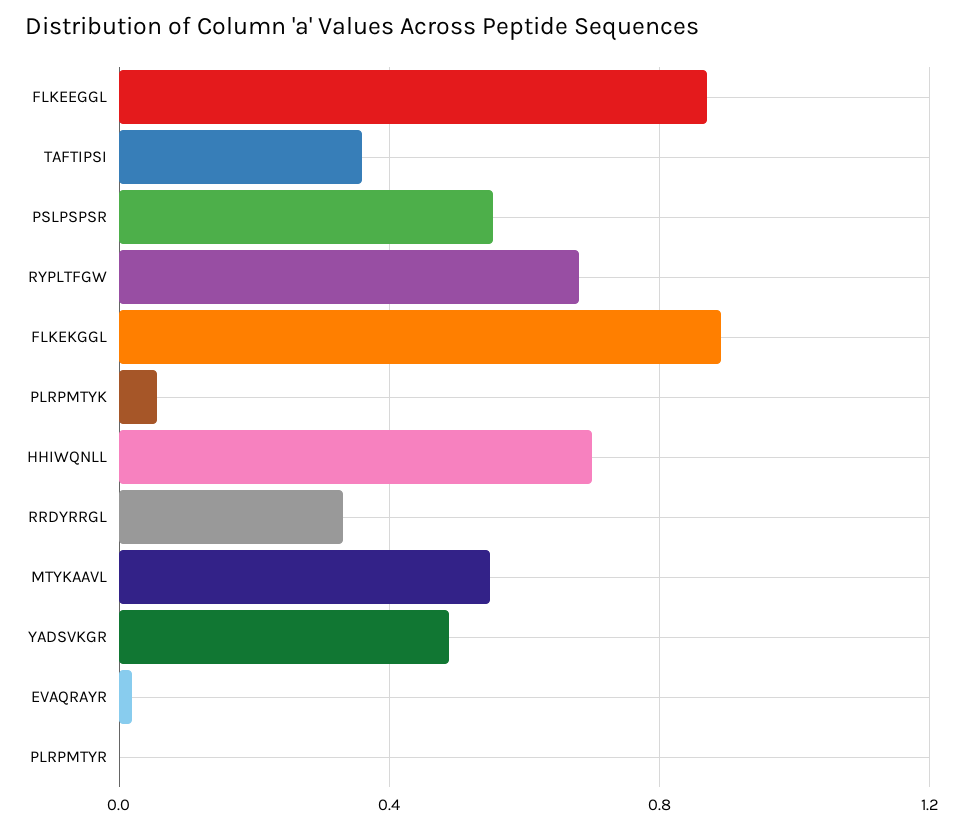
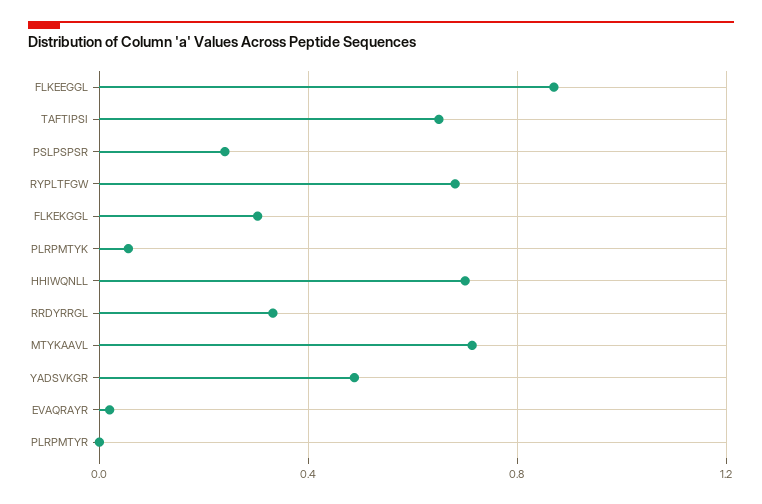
  {
    "FLKEEGGL": 0.85,
-   "TAFTIPSI": 0.35,
+   "TAFTIPSI": 0.65,
-   "PSLPSPSR": 0.55,
+   "PSLPSPSR": 0.25,
    "RYPLTFGW": 0.7,
-   "FLKEKGGL": 0.9,
+   "FLKEKGGL": 0.3,
    "PLRPMTYK": 0.05,
    "HHIWQNLL": 0.7,
    "RRDYRRGL": 0.35,
-   "MTYKAAVL": 0.55,
+   "MTYKAAVL": 0.7,
    "YADSVKGR": 0.5,
    "EVAQRAYR": 0,
    "PLRPMTYR": 0
  }

